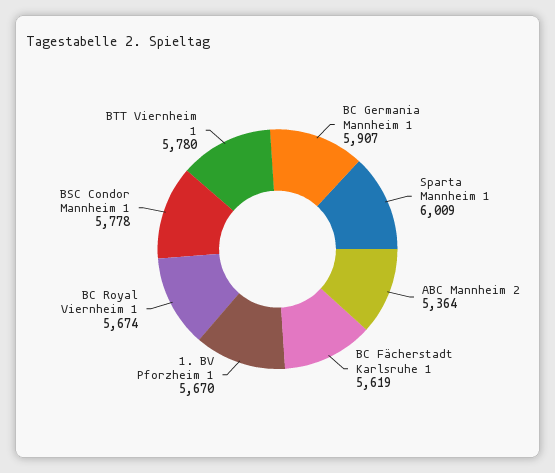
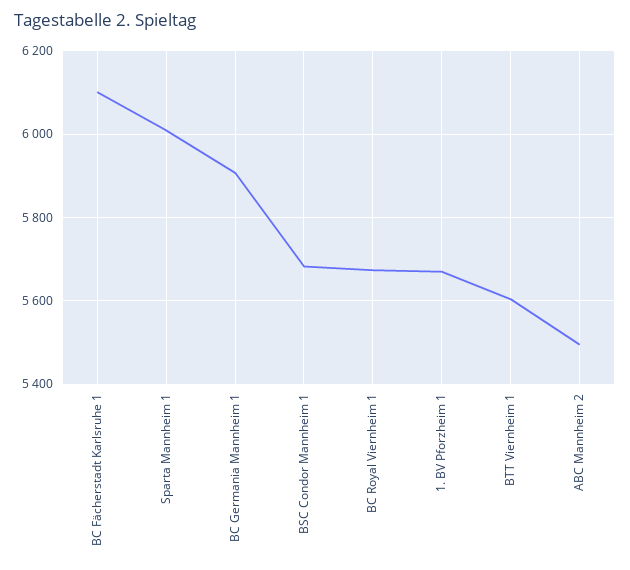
  {
    "BC Germania Mannheim 1": 5907,
    "Sparta Mannheim 1": 6009,
-   "ABC Mannheim 2": 5364,
+   "ABC Mannheim 2": 5500,
-   "BC Fächerstadt Karlsruhe 1": 5619,
+   "BC Fächerstadt Karlsruhe 1": 6100,
    "1. BV Pforzheim 1": 5670,
    "BC Royal Viernheim 1": 5674,
-   "BSC Condor Mannheim 1": 5778,
+   "BSC Condor Mannheim 1": 5680,
-   "BTT Viernheim 1": 5780
+   "BTT Viernheim 1": 5600
  }

